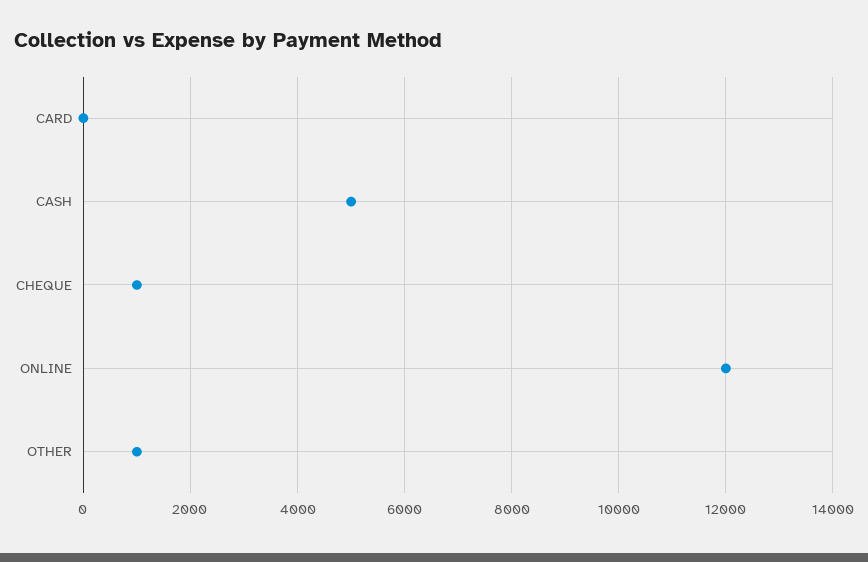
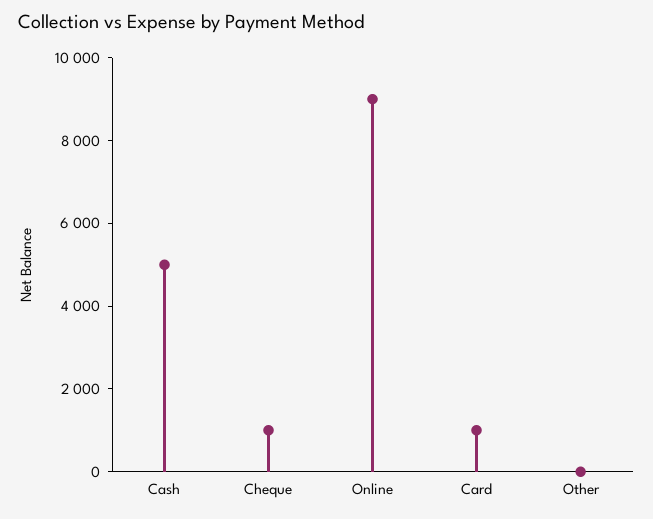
  {
-   "CARD": 0,
+   "CARD": 1000,
    "CASH": 5000,
    "CHEQUE": 1000,
-   "ONLINE": 12000,
+   "ONLINE": 9000,
-   "OTHER": 1000
+   "OTHER": 0
  }

